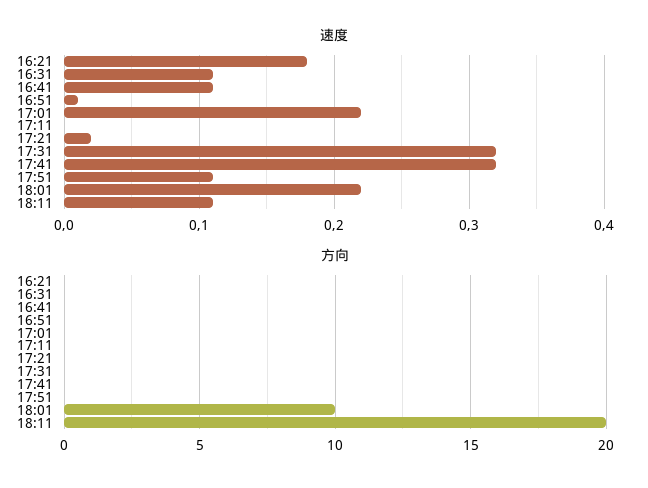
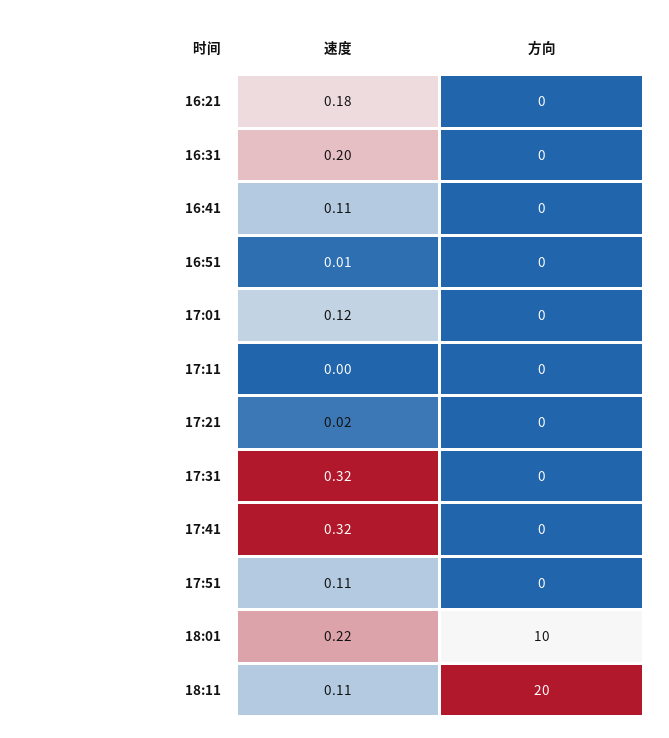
  {
    "速度": {
      "16:21": 0.18,
-     "16:31": 0.11,
+     "16:31": 0.2,
      "16:41": 0.11,
      "16:51": 0.01,
-     "17:01": 0.22,
+     "17:01": 0.12,
      "17:11": 0,
      "17:21": 0.02,
      "17:31": 0.32,
      "17:41": 0.32,
      "17:51": 0.11,
      "18:01": 0.22,
      "18:11": 0.11
    },
    "方向": {
      "16:21": 0,
      "16:31": 0,
      "16:41": 0,
      "16:51": 0,
      "17:01": 0,
      "17:11": 0,
      "17:21": 0,
      "17:31": 0,
      "17:41": 0,
      "17:51": 0,
      "18:01": 10,
      "18:11": 20
    }
  }

